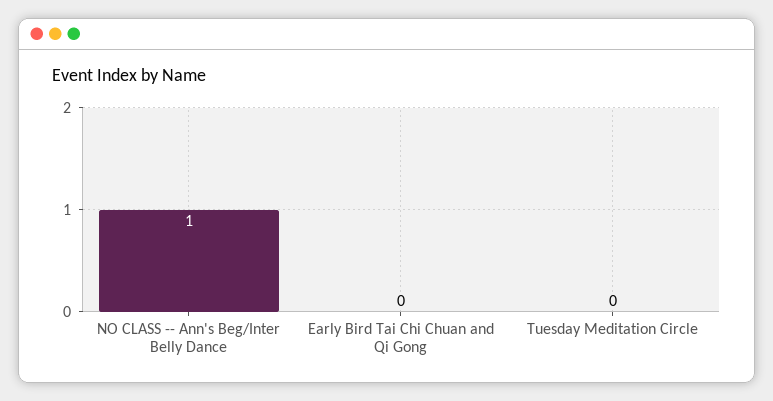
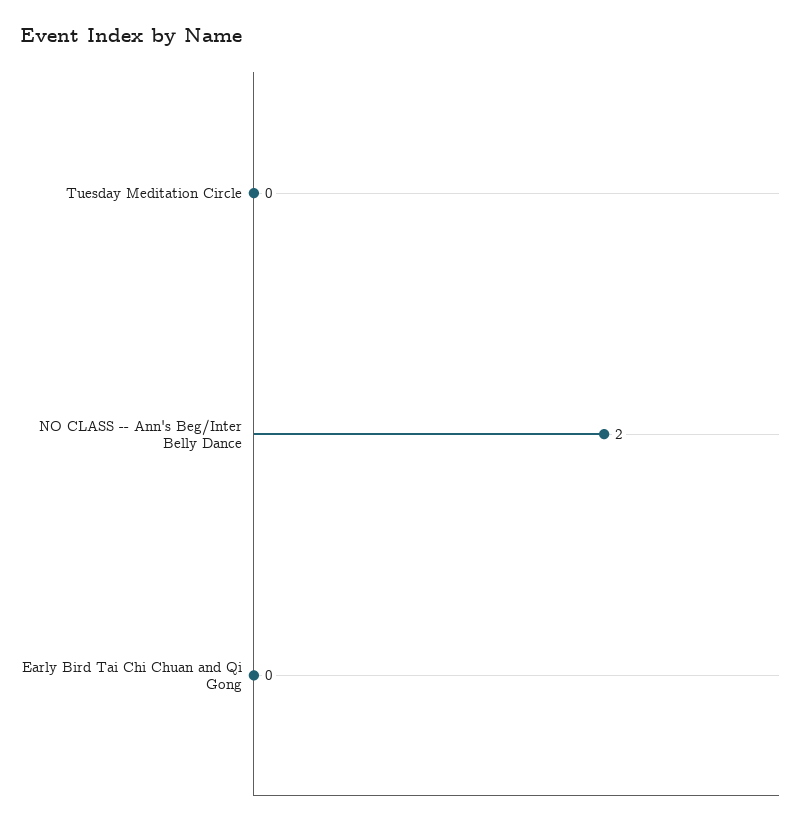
  {
-   "NO CLASS -- Ann's Beg/Inter Belly Dance": 1,
+   "NO CLASS -- Ann's Beg/Inter Belly Dance": 2,
    "Early Bird Tai Chi Chuan and Qi Gong": 0,
    "Tuesday Meditation Circle": 0
  }

